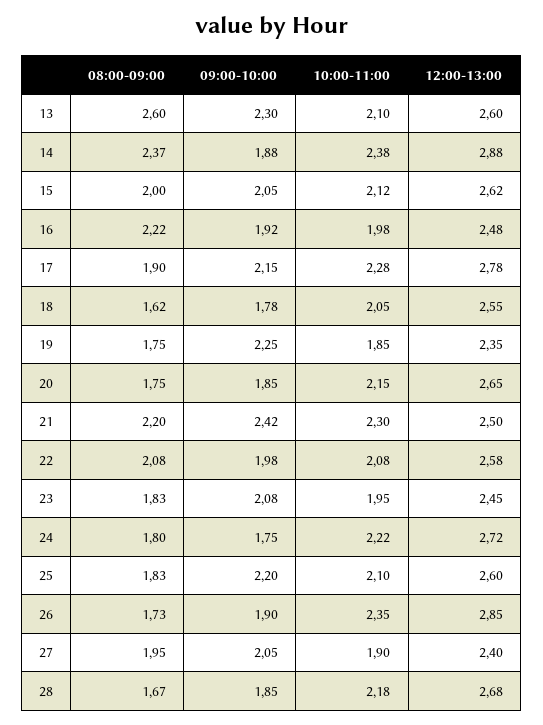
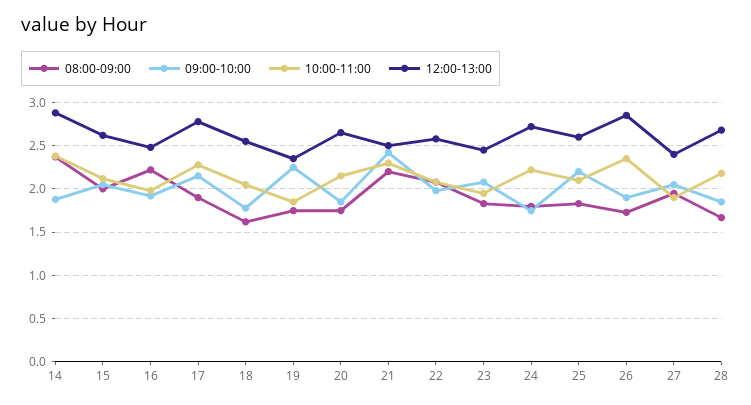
  {
    "08:00-09:00": {
-     "13": 2.6,
      "14": 2.37,
      "15": 2,
      "16": 2.22,
      "17": 1.9,
      "18": 1.62,
      "19": 1.75,
      "20": 1.75,
      "21": 2.2,
      "22": 2.08,
      "23": 1.83,
      "24": 1.8,
      "25": 1.83,
      "26": 1.73,
      "27": 1.95,
      "28": 1.67
    },
    "09:00-10:00": {
-     "13": 2.3,
      "14": 1.88,
      "15": 2.05,
      "16": 1.92,
      "17": 2.15,
      "18": 1.78,
      "19": 2.25,
      "20": 1.85,
      "21": 2.42,
      "22": 1.98,
      "23": 2.08,
      "24": 1.75,
      "25": 2.2,
      "26": 1.9,
      "27": 2.05,
      "28": 1.85
    },
    "10:00-11:00": {
-     "13": 2.1,
      "14": 2.38,
      "15": 2.12,
      "16": 1.98,
      "17": 2.28,
      "18": 2.05,
      "19": 1.85,
      "20": 2.15,
      "21": 2.3,
      "22": 2.08,
      "23": 1.95,
      "24": 2.22,
      "25": 2.1,
      "26": 2.35,
      "27": 1.9,
      "28": 2.18
    },
    "12:00-13:00": {
-     "13": 2.6,
      "14": 2.88,
      "15": 2.62,
      "16": 2.48,
      "17": 2.78,
      "18": 2.55,
      "19": 2.35,
      "20": 2.65,
      "21": 2.5,
      "22": 2.58,
      "23": 2.45,
      "24": 2.72,
      "25": 2.6,
      "26": 2.85,
      "27": 2.4,
      "28": 2.68
    }
  }

